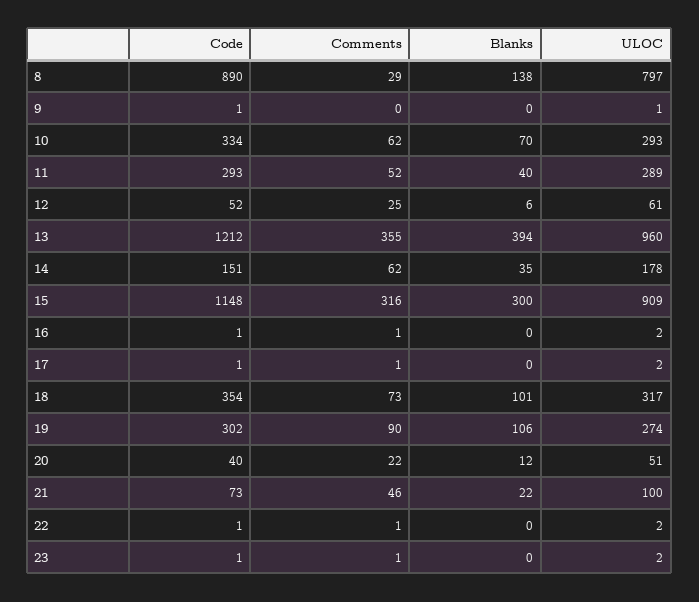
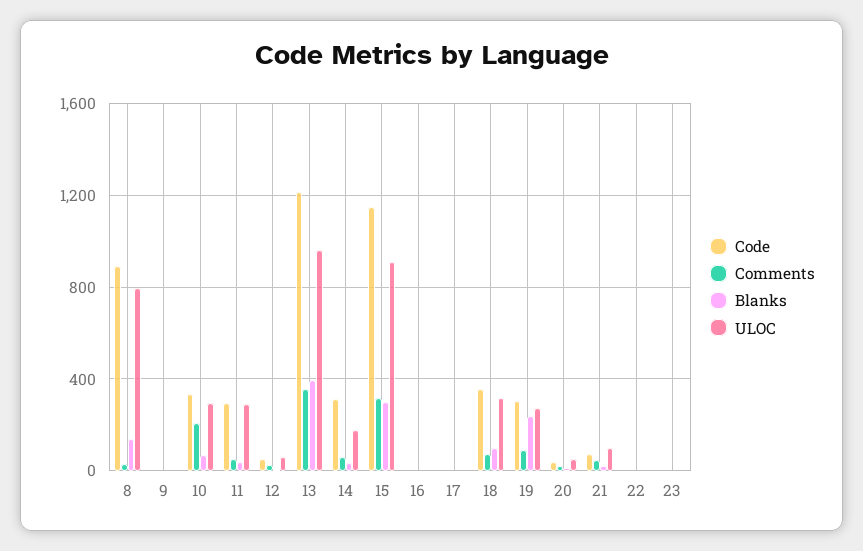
  {
    "Code": {
      "8": 890,
      "9": 1,
      "10": 334,
      "11": 293,
      "12": 52,
      "13": 1212,
-     "14": 151,
+     "14": 300,
      "15": 1148,
      "16": 1,
      "17": 1,
      "18": 354,
      "19": 302,
      "20": 40,
      "21": 73,
      "22": 1,
      "23": 1
    },
    "Comments": {
      "8": 29,
      "9": 0,
-     "10": 62,
+     "10": 200,
      "11": 52,
      "12": 25,
      "13": 355,
      "14": 62,
      "15": 316,
      "16": 1,
      "17": 1,
      "18": 73,
      "19": 90,
      "20": 22,
      "21": 46,
      "22": 1,
      "23": 1
    },
    "Blanks": {
      "8": 138,
      "9": 0,
      "10": 70,
      "11": 40,
      "12": 6,
      "13": 394,
      "14": 35,
      "15": 300,
      "16": 0,
      "17": 0,
      "18": 101,
-     "19": 106,
+     "19": 250,
      "20": 12,
      "21": 22,
      "22": 0,
      "23": 0
    },
    "ULOC": {
      "8": 797,
      "9": 1,
      "10": 293,
      "11": 289,
      "12": 61,
      "13": 960,
      "14": 178,
      "15": 909,
      "16": 2,
      "17": 2,
      "18": 317,
      "19": 274,
      "20": 51,
      "21": 100,
      "22": 2,
      "23": 2
    }
  }

